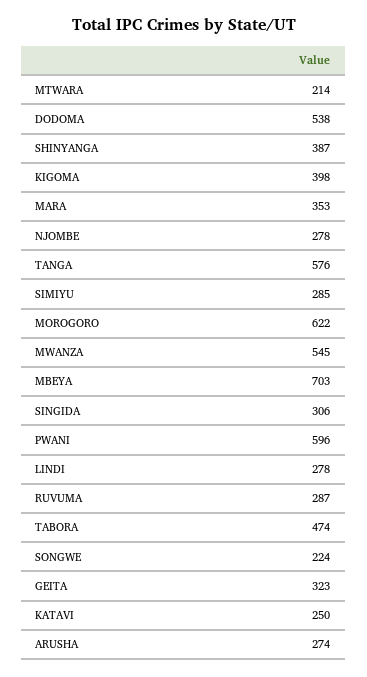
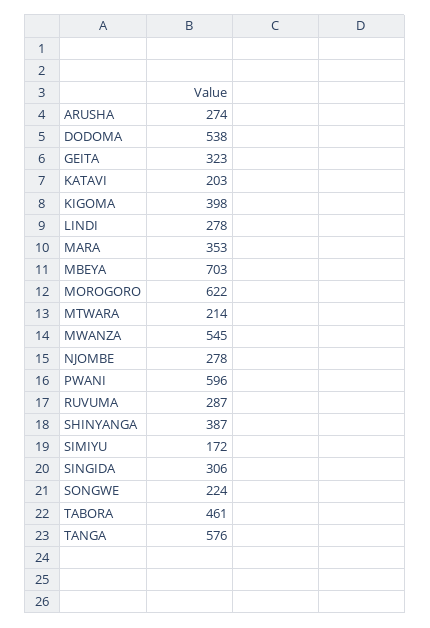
  {
    "MTWARA": 214,
    "DODOMA": 538,
    "SHINYANGA": 387,
    "KIGOMA": 398,
    "MARA": 353,
    "NJOMBE": 278,
    "TANGA": 576,
-   "SIMIYU": 285,
+   "SIMIYU": 172,
    "MOROGORO": 622,
    "MWANZA": 545,
    "MBEYA": 703,
    "SINGIDA": 306,
    "PWANI": 596,
    "LINDI": 278,
    "RUVUMA": 287,
-   "TABORA": 474,
+   "TABORA": 461,
    "SONGWE": 224,
    "GEITA": 323,
-   "KATAVI": 250,
+   "KATAVI": 203,
    "ARUSHA": 274
  }

